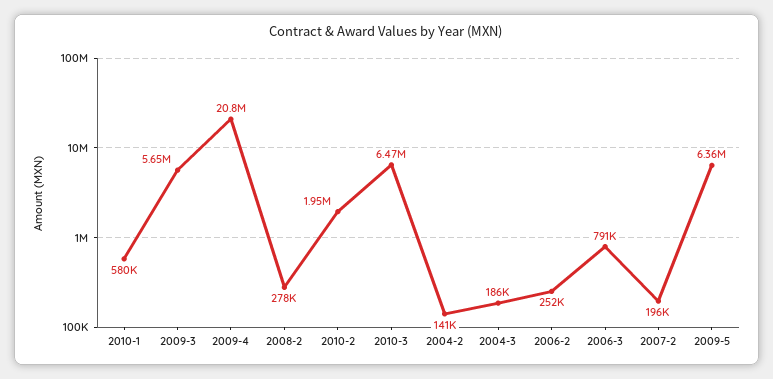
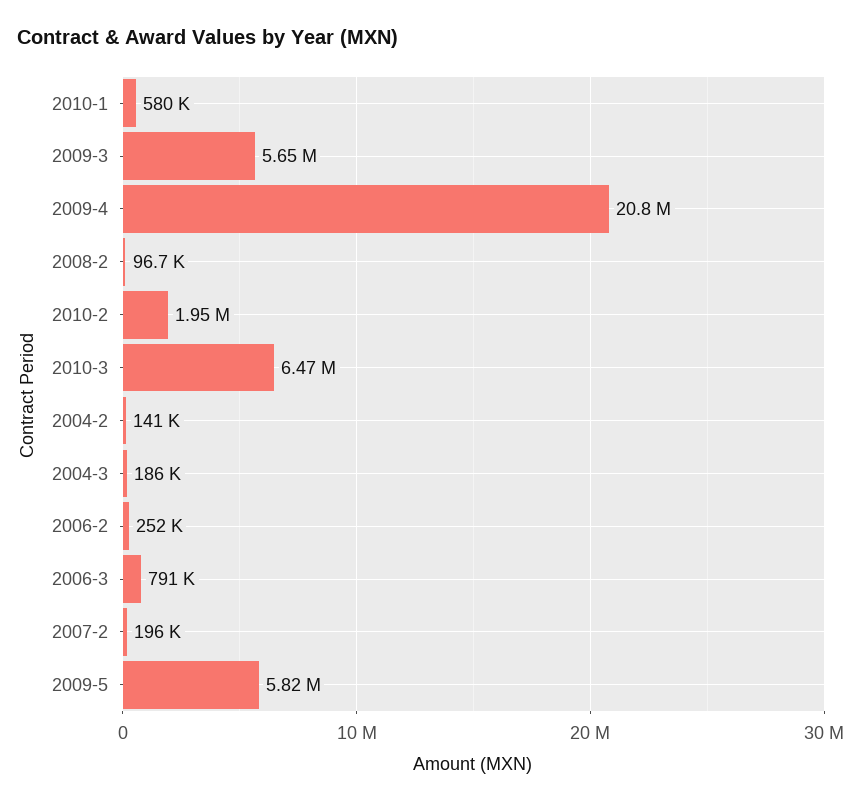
  {
    "2010-1": 580000,
    "2009-3": 5650000,
    "2009-4": 20800000,
-   "2008-2": 278000,
+   "2008-2": 96700,
    "2010-2": 1950000,
    "2010-3": 6470000,
    "2004-2": 141000,
    "2004-3": 186000,
    "2006-2": 252000,
    "2006-3": 791000,
    "2007-2": 196000,
-   "2009-5": 6360000
+   "2009-5": 5820000
  }

